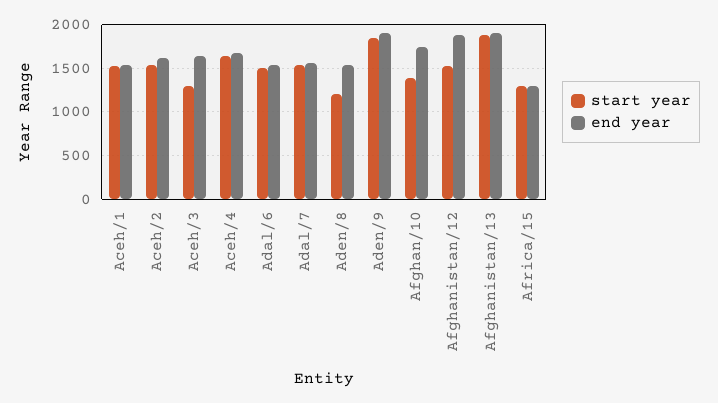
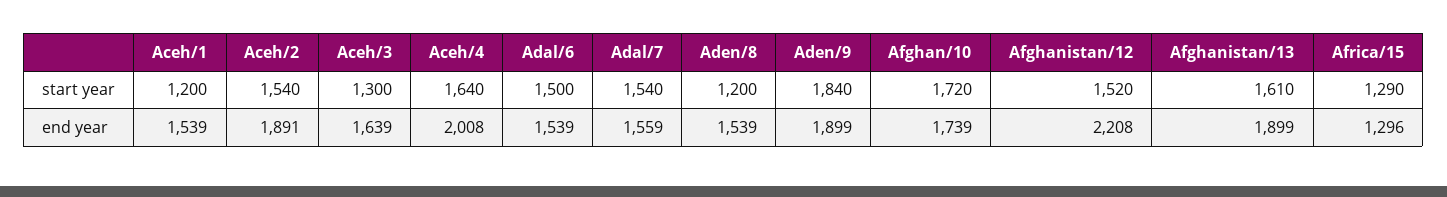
  {
    "start year": {
-     "Aceh/1": 1500,
+     "Aceh/1": 1200,
      "Aceh/2": 1540,
      "Aceh/3": 1300,
      "Aceh/4": 1640,
      "Adal/6": 1500,
      "Adal/7": 1540,
      "Aden/8": 1200,
      "Aden/9": 1840,
-     "Afghan/10": 1400,
+     "Afghan/10": 1720,
      "Afghanistan/12": 1520,
-     "Afghanistan/13": 1900,
+     "Afghanistan/13": 1610,
      "Africa/15": 1290
    },
    "end year": {
      "Aceh/1": 1539,
-     "Aceh/2": 1600,
+     "Aceh/2": 1891,
      "Aceh/3": 1639,
-     "Aceh/4": 1700,
+     "Aceh/4": 2008,
      "Adal/6": 1539,
      "Adal/7": 1559,
      "Aden/8": 1539,
      "Aden/9": 1899,
      "Afghan/10": 1739,
-     "Afghanistan/12": 1900,
+     "Afghanistan/12": 2208,
      "Afghanistan/13": 1899,
      "Africa/15": 1296
    }
  }

